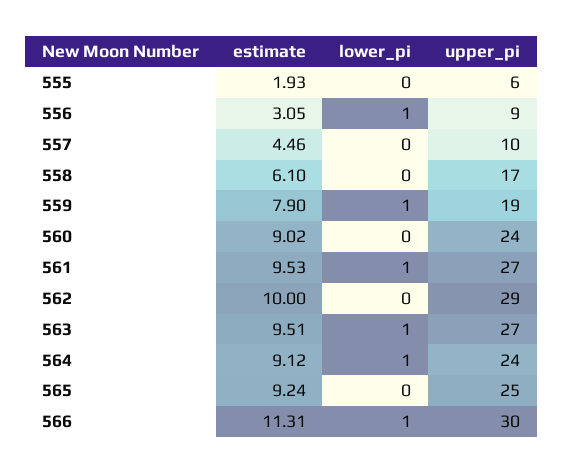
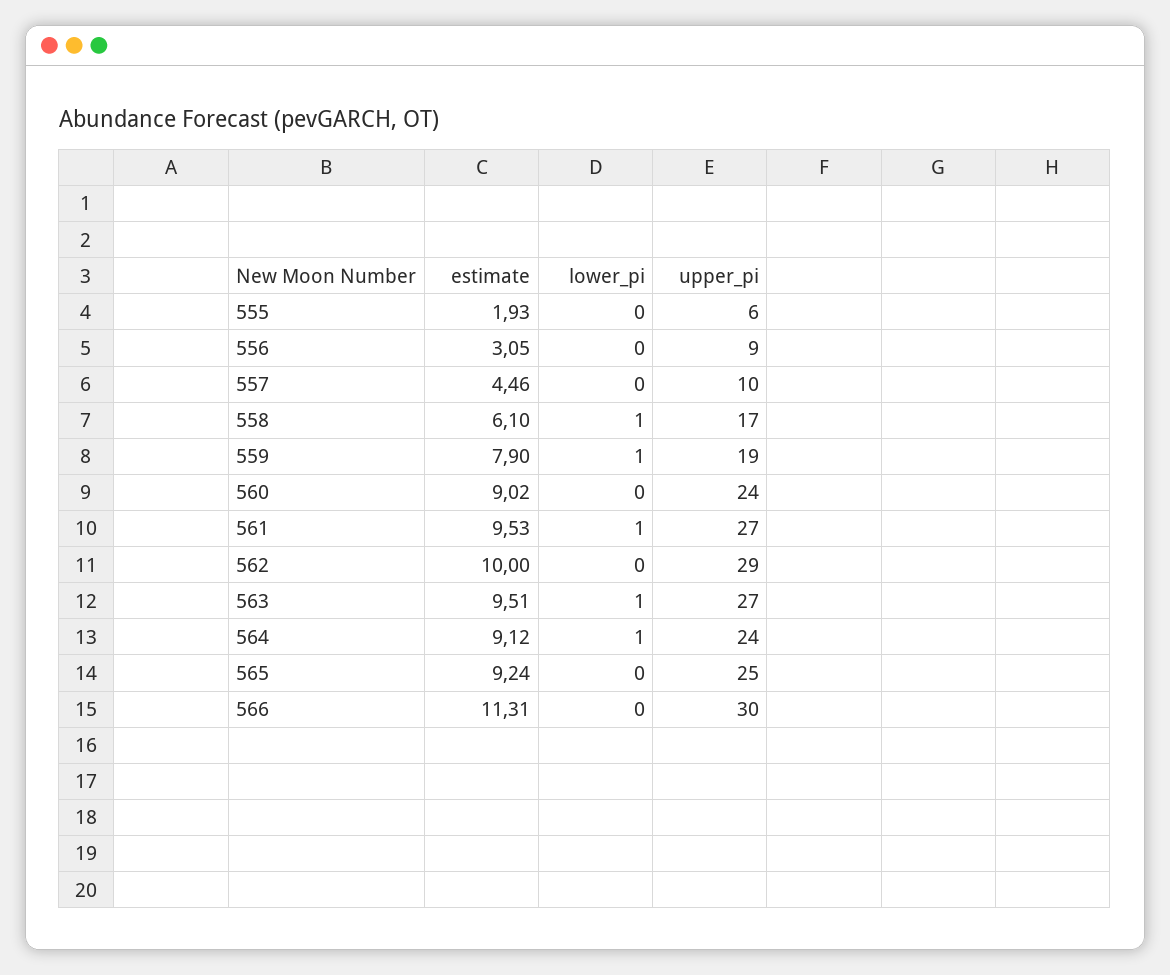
  {
    "estimate": {
      "555": 1.93,
      "556": 3.05,
      "557": 4.46,
      "558": 6.1,
      "559": 7.9,
      "560": 9.02,
      "561": 9.53,
      "562": 10,
      "563": 9.51,
      "564": 9.12,
      "565": 9.24,
      "566": 11.31
    },
    "lower_pi": {
      "555": 0,
-     "556": 1,
+     "556": 0,
      "557": 0,
-     "558": 0,
+     "558": 1,
      "559": 1,
      "560": 0,
      "561": 1,
      "562": 0,
      "563": 1,
      "564": 1,
      "565": 0,
-     "566": 1
+     "566": 0
    },
    "upper_pi": {
      "555": 6,
      "556": 9,
      "557": 10,
      "558": 17,
      "559": 19,
      "560": 24,
      "561": 27,
      "562": 29,
      "563": 27,
      "564": 24,
      "565": 25,
      "566": 30
    }
  }

